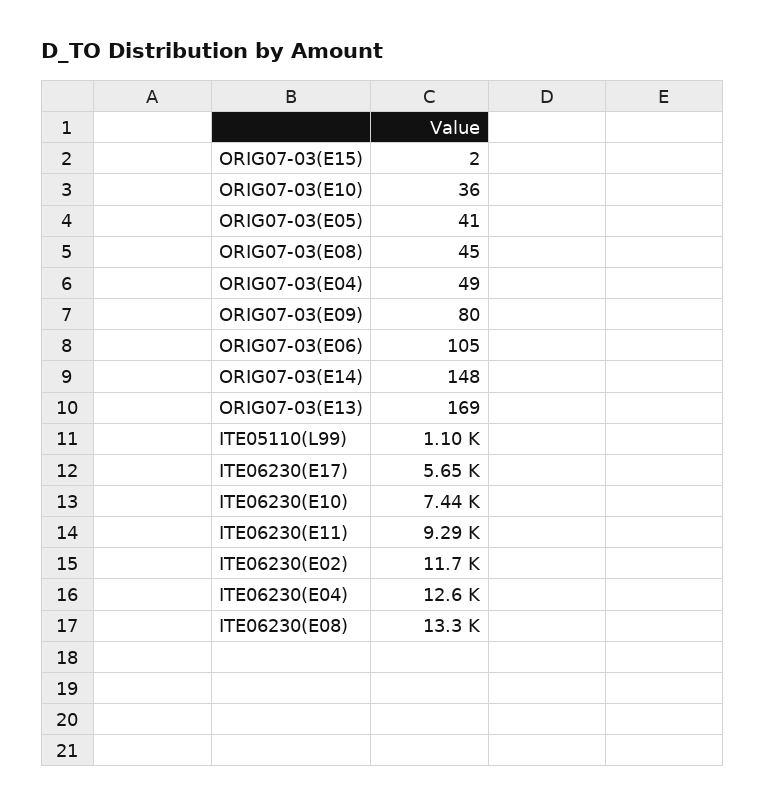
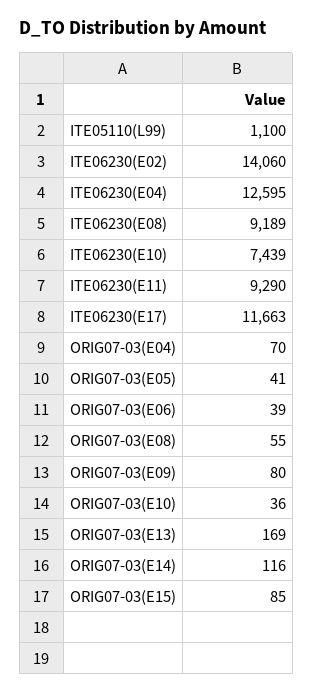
  {
-   "ORIG07-03(E15)": 2,
+   "ORIG07-03(E15)": 85,
    "ORIG07-03(E10)": 36,
    "ORIG07-03(E05)": 41,
-   "ORIG07-03(E08)": 45,
+   "ORIG07-03(E08)": 55,
-   "ORIG07-03(E04)": 49,
+   "ORIG07-03(E04)": 70,
    "ORIG07-03(E09)": 80,
-   "ORIG07-03(E06)": 105,
+   "ORIG07-03(E06)": 39,
-   "ORIG07-03(E14)": 148,
+   "ORIG07-03(E14)": 116,
    "ORIG07-03(E13)": 169,
    "ITE05110(L99)": 1100,
-   "ITE06230(E17)": 5650,
+   "ITE06230(E17)": 11663,
    "ITE06230(E10)": 7439,
    "ITE06230(E11)": 9290,
-   "ITE06230(E02)": 11700,
+   "ITE06230(E02)": 14060,
    "ITE06230(E04)": 12595,
-   "ITE06230(E08)": 13300
+   "ITE06230(E08)": 9189
  }

